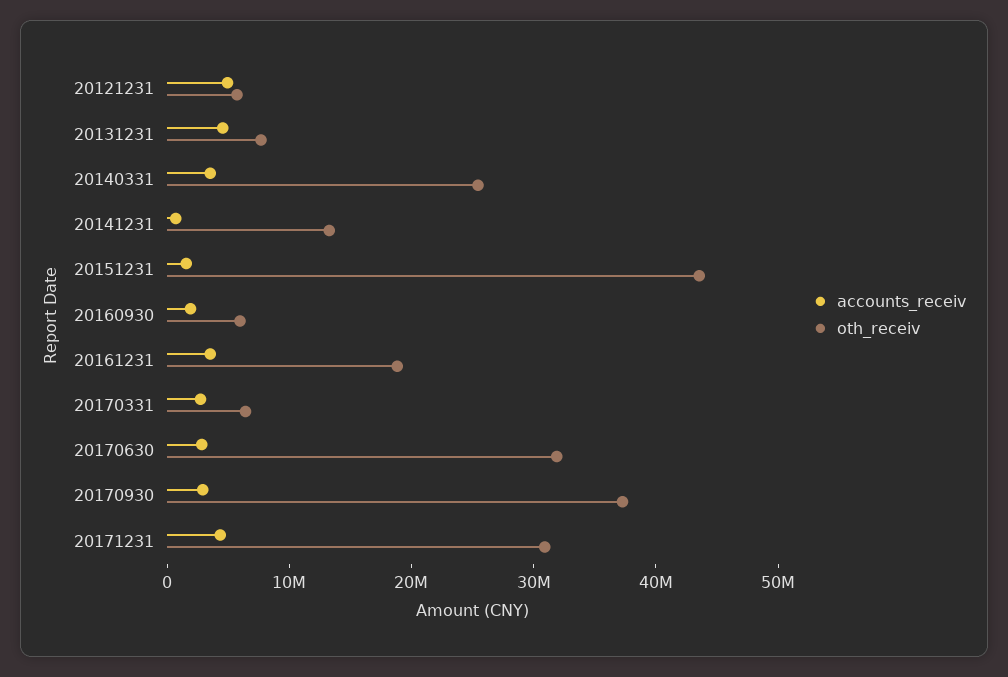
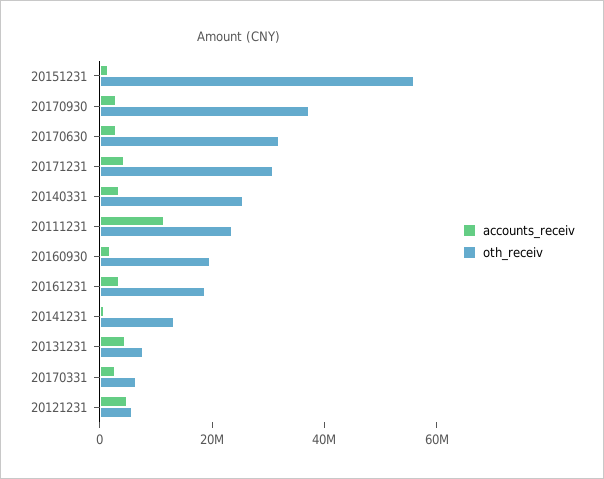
  {
    "accounts_receiv": {
      "20121231": 4000000,
      "20131231": 4000000,
      "20140331": 4000000,
      "20141231": 0,
      "20151231": 2000000,
      "20160930": 2000000,
      "20161231": 4000000,
      "20170331": 2000000,
      "20170630": 2000000,
      "20170930": 2000000,
-     "20171231": 4000000
+     "20171231": 4000000,
+     "20111231": 10000000
    },
    "oth_receiv": {
      "20121231": 6000000,
      "20131231": 8000000,
      "20140331": 26000000,
      "20141231": 14000000,
-     "20151231": 44000000,
+     "20151231": 55000000,
-     "20160930": 6000000,
+     "20160930": 20000000,
      "20161231": 18000000,
      "20170331": 6000000,
      "20170630": 32000000,
      "20170930": 38000000,
-     "20171231": 30000000
+     "20171231": 30000000,
+     "20111231": 25000000
    }
  }

